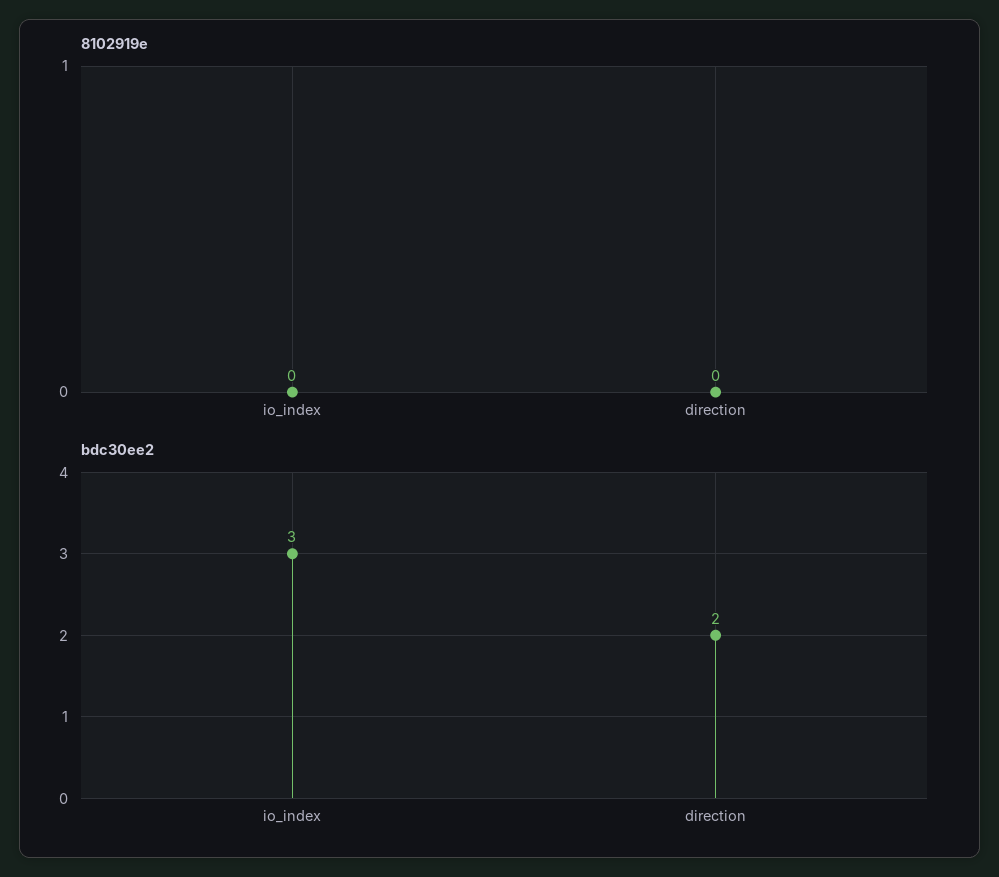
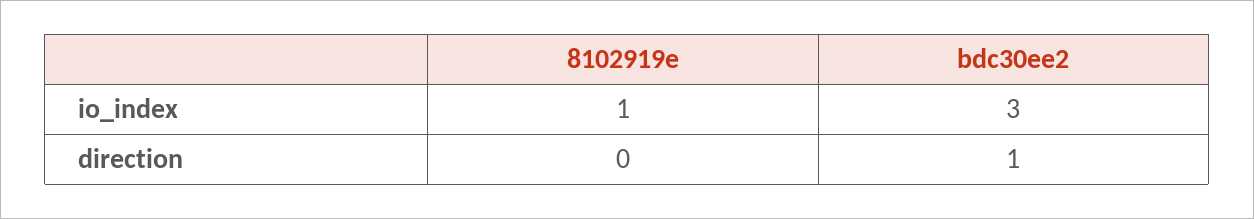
  {
    "8102919e": {
-     "io_index": 0,
+     "io_index": 1,
      "direction": 0
    },
    "bdc30ee2": {
      "io_index": 3,
-     "direction": 2
+     "direction": 1
    }
  }

